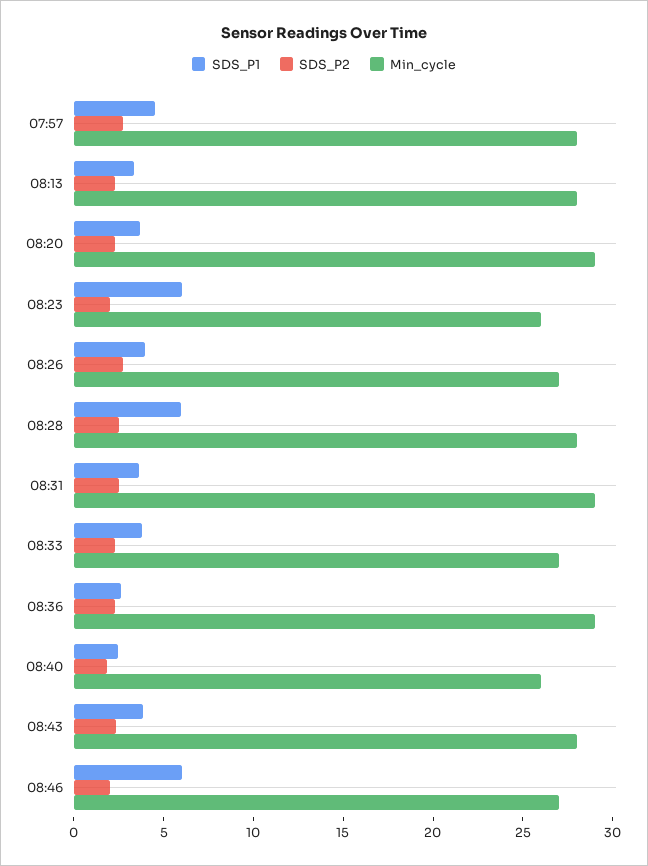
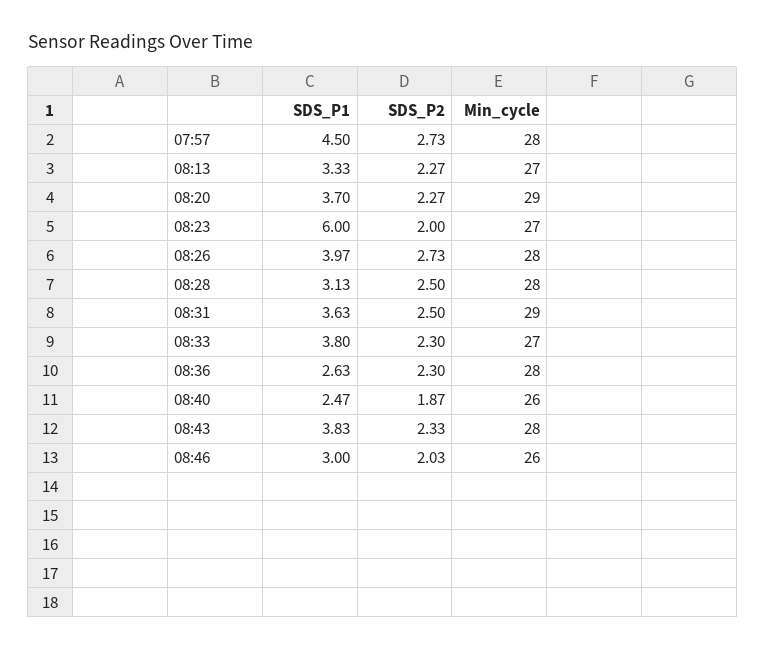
  {
    "SDS_P1": {
      "07:57": 4.5,
      "08:13": 3.33,
      "08:20": 3.7,
      "08:23": 6,
      "08:26": 3.97,
-     "08:28": 6,
+     "08:28": 3.13,
      "08:31": 3.63,
      "08:33": 3.8,
      "08:36": 2.63,
      "08:40": 2.47,
      "08:43": 3.83,
-     "08:46": 6
+     "08:46": 3
    },
    "SDS_P2": {
      "07:57": 2.73,
      "08:13": 2.27,
      "08:20": 2.27,
      "08:23": 2,
      "08:26": 2.73,
      "08:28": 2.5,
      "08:31": 2.5,
      "08:33": 2.3,
      "08:36": 2.3,
      "08:40": 1.87,
      "08:43": 2.33,
      "08:46": 2.03
    },
    "Min_cycle": {
      "07:57": 28,
-     "08:13": 28,
+     "08:13": 27,
      "08:20": 29,
-     "08:23": 26,
+     "08:23": 27,
-     "08:26": 27,
+     "08:26": 28,
      "08:28": 28,
      "08:31": 29,
      "08:33": 27,
-     "08:36": 29,
+     "08:36": 28,
      "08:40": 26,
      "08:43": 28,
-     "08:46": 27
+     "08:46": 26
    }
  }

